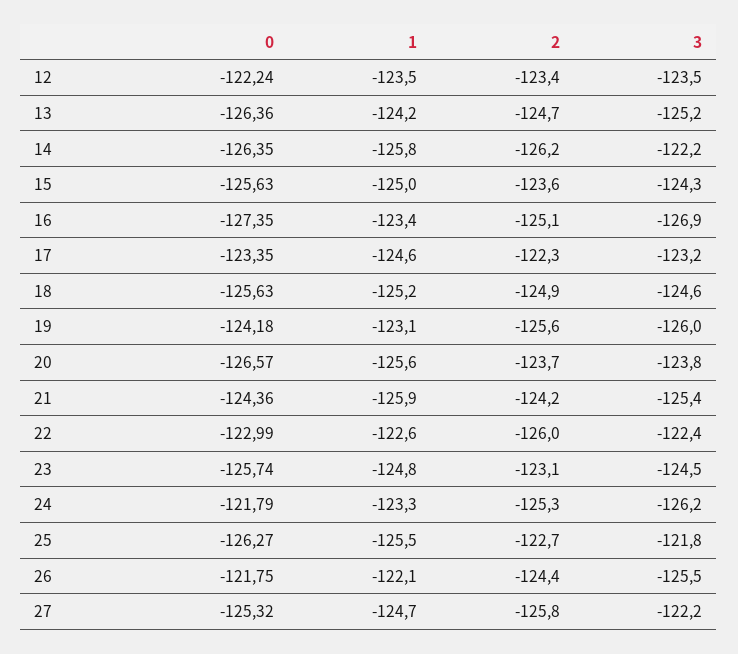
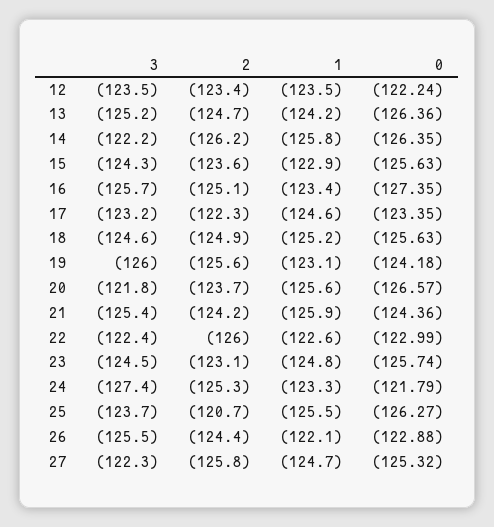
  {
    "0": {
      "12": -122.24,
      "13": -126.36,
      "14": -126.35,
      "15": -125.63,
      "16": -127.35,
      "17": -123.35,
      "18": -125.63,
      "19": -124.18,
      "20": -126.57,
      "21": -124.36,
      "22": -122.99,
      "23": -125.74,
      "24": -121.79,
      "25": -126.27,
-     "26": -121.75,
+     "26": -122.88,
      "27": -125.32
    },
    "1": {
      "12": -123.5,
      "13": -124.2,
      "14": -125.8,
-     "15": -125,
+     "15": -122.9,
      "16": -123.4,
      "17": -124.6,
      "18": -125.2,
      "19": -123.1,
      "20": -125.6,
      "21": -125.9,
      "22": -122.6,
      "23": -124.8,
      "24": -123.3,
      "25": -125.5,
      "26": -122.1,
      "27": -124.7
    },
    "2": {
      "12": -123.4,
      "13": -124.7,
      "14": -126.2,
      "15": -123.6,
      "16": -125.1,
      "17": -122.3,
      "18": -124.9,
      "19": -125.6,
      "20": -123.7,
      "21": -124.2,
      "22": -126,
      "23": -123.1,
      "24": -125.3,
-     "25": -122.7,
+     "25": -120.7,
      "26": -124.4,
      "27": -125.8
    },
    "3": {
      "12": -123.5,
      "13": -125.2,
      "14": -122.2,
      "15": -124.3,
-     "16": -126.9,
+     "16": -125.7,
      "17": -123.2,
      "18": -124.6,
      "19": -126,
-     "20": -123.8,
+     "20": -121.8,
      "21": -125.4,
      "22": -122.4,
      "23": -124.5,
-     "24": -126.2,
+     "24": -127.4,
-     "25": -121.8,
+     "25": -123.7,
      "26": -125.5,
-     "27": -122.2
+     "27": -122.3
    }
  }

